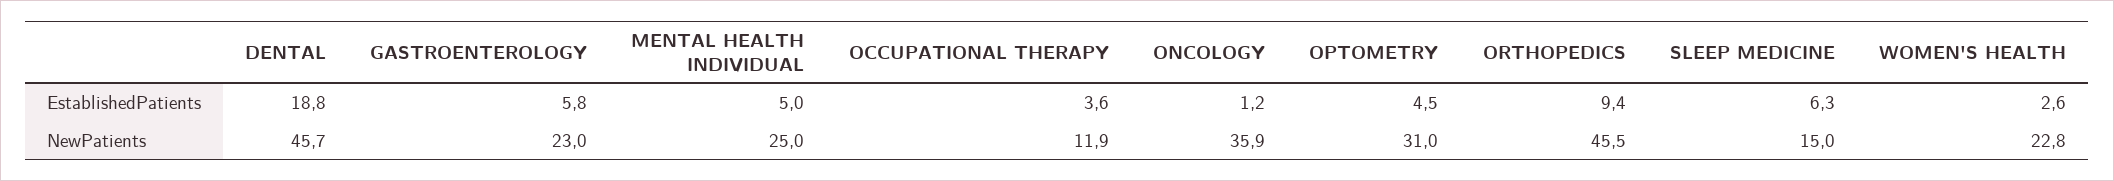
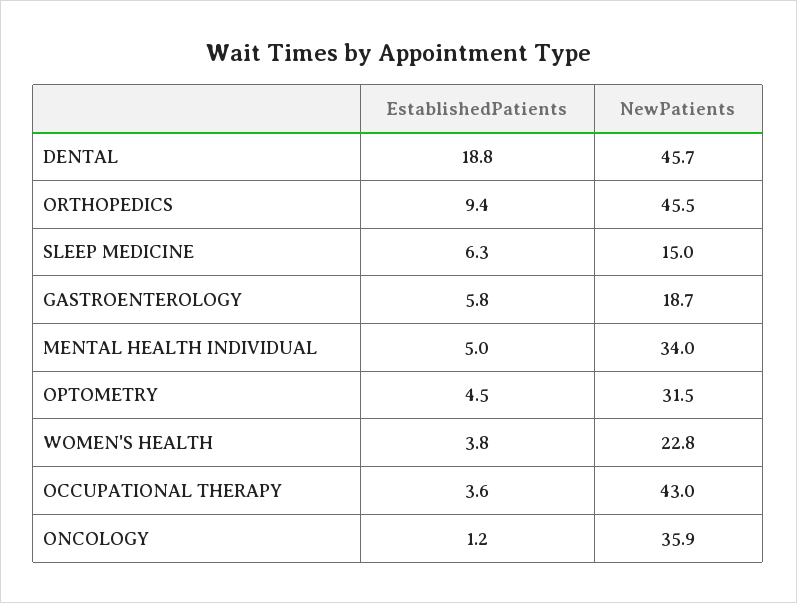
  {
    "DENTAL": {
      "EstablishedPatients": 18.8,
      "NewPatients": 45.7
    },
    "GASTROENTEROLOGY": {
      "EstablishedPatients": 5.8,
-     "NewPatients": 23
+     "NewPatients": 18.7
    },
    "MENTAL HEALTH INDIVIDUAL": {
      "EstablishedPatients": 5,
-     "NewPatients": 25
+     "NewPatients": 34
    },
    "OCCUPATIONAL THERAPY": {
      "EstablishedPatients": 3.6,
-     "NewPatients": 11.9
+     "NewPatients": 43
    },
    "ONCOLOGY": {
      "EstablishedPatients": 1.2,
      "NewPatients": 35.9
    },
    "OPTOMETRY": {
      "EstablishedPatients": 4.5,
-     "NewPatients": 31
+     "NewPatients": 31.5
    },
    "ORTHOPEDICS": {
      "EstablishedPatients": 9.4,
      "NewPatients": 45.5
    },
    "SLEEP MEDICINE": {
      "EstablishedPatients": 6.3,
      "NewPatients": 15
    },
    "WOMEN'S HEALTH": {
-     "EstablishedPatients": 2.6,
+     "EstablishedPatients": 3.8,
      "NewPatients": 22.8
    }
  }

